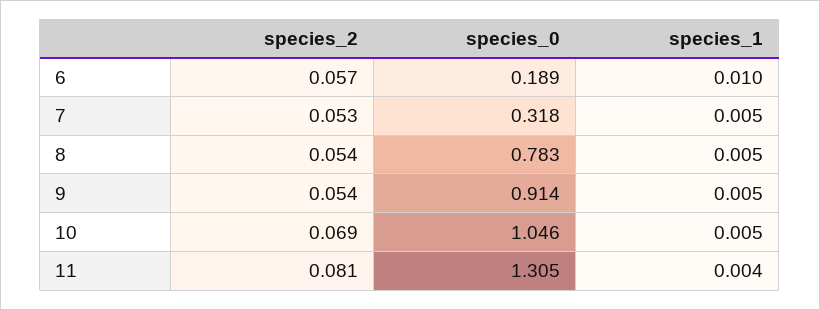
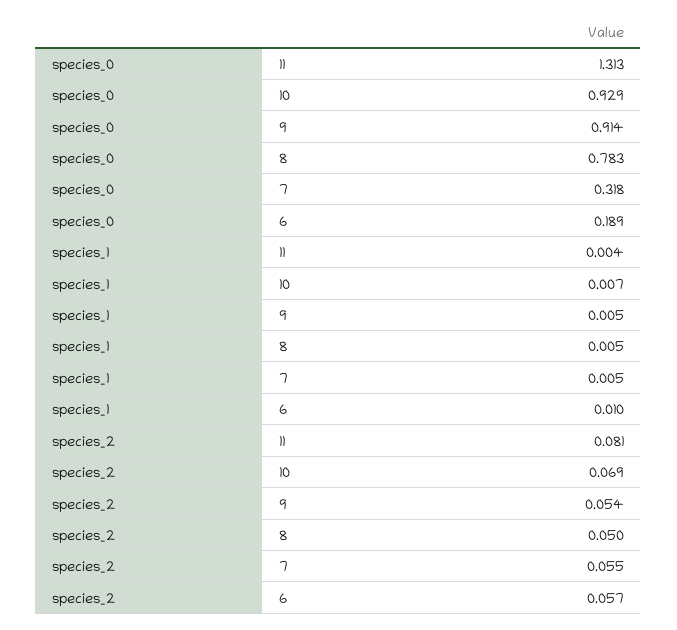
  {
    "species_2": {
      "6": 0.057,
-     "7": 0.053,
+     "7": 0.055,
-     "8": 0.054,
+     "8": 0.05,
      "9": 0.054,
      "10": 0.069,
      "11": 0.081
    },
    "species_0": {
      "6": 0.189,
      "7": 0.318,
      "8": 0.783,
      "9": 0.914,
-     "10": 1.046,
+     "10": 0.929,
-     "11": 1.305
+     "11": 1.313
    },
    "species_1": {
      "6": 0.01,
      "7": 0.005,
      "8": 0.005,
      "9": 0.005,
-     "10": 0.005,
+     "10": 0.007,
      "11": 0.004
    }
  }

